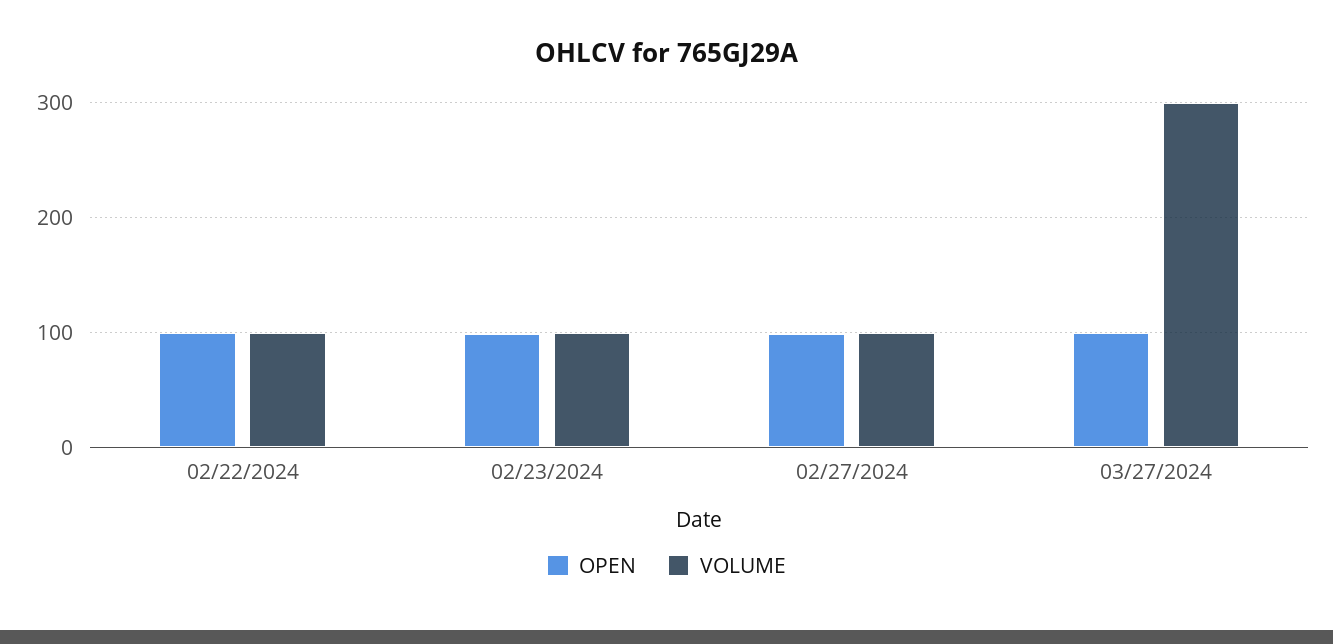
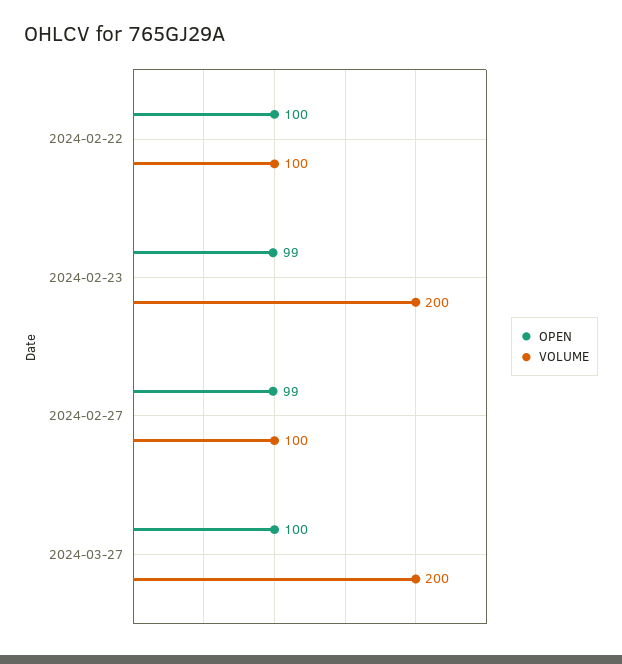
  {
    "OPEN": {
      "02/22/2024": 100,
      "02/23/2024": 99,
      "02/27/2024": 99,
      "03/27/2024": 100
    },
    "VOLUME": {
      "02/22/2024": 100,
-     "02/23/2024": 100,
+     "02/23/2024": 200,
      "02/27/2024": 100,
-     "03/27/2024": 300
+     "03/27/2024": 200
    }
  }

